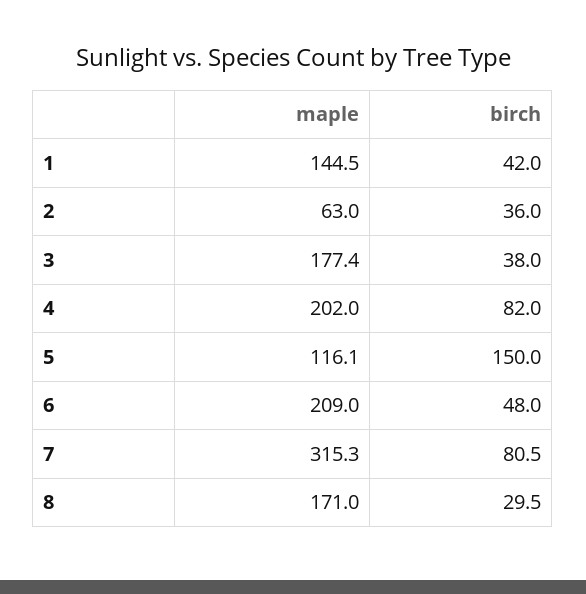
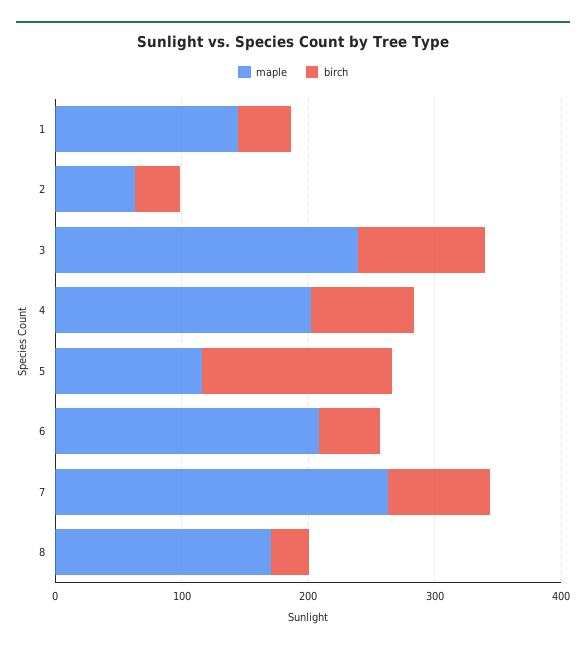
  {
    "maple": {
      "1": 144.5,
      "2": 63,
-     "3": 177.4,
+     "3": 240,
      "4": 202,
      "5": 116.1,
      "6": 209,
-     "7": 315.3,
+     "7": 260,
      "8": 171
    },
    "birch": {
      "1": 42,
      "2": 36,
-     "3": 38,
+     "3": 100,
      "4": 82,
      "5": 150,
      "6": 48,
      "7": 80.5,
      "8": 29.5
    }
  }

